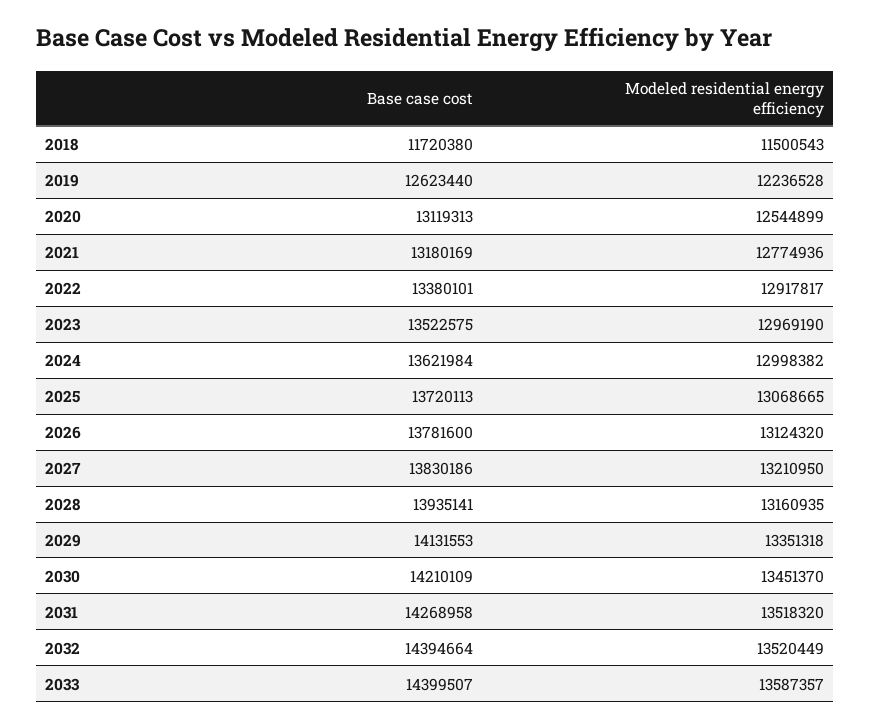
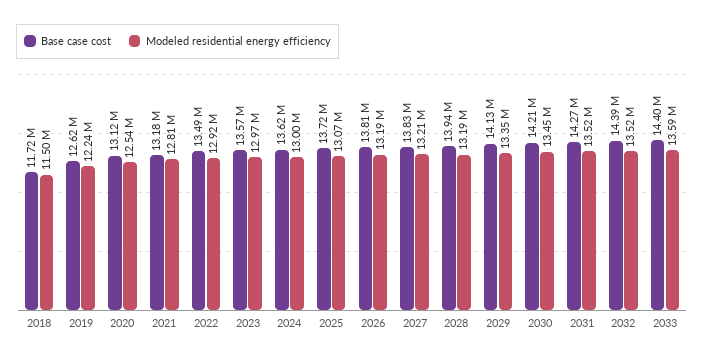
  {
    "Base case cost": {
      "2018": 11720380,
      "2019": 12623440,
      "2020": 13119313,
      "2021": 13180169,
-     "2022": 13380101,
+     "2022": 13490000,
-     "2023": 13522575,
+     "2023": 13570000,
      "2024": 13621984,
      "2025": 13720113,
-     "2026": 13781600,
+     "2026": 13810000,
      "2027": 13830186,
      "2028": 13935141,
      "2029": 14131553,
      "2030": 14210109,
      "2031": 14268958,
      "2032": 14394664,
      "2033": 14399507
    },
    "Modeled residential energy efficiency": {
      "2018": 11500543,
      "2019": 12236528,
      "2020": 12544899,
-     "2021": 12774936,
+     "2021": 12810000,
      "2022": 12917817,
      "2023": 12969190,
      "2024": 12998382,
      "2025": 13068665,
-     "2026": 13124320,
+     "2026": 13190000,
      "2027": 13210950,
-     "2028": 13160935,
+     "2028": 13190000,
      "2029": 13351318,
      "2030": 13451370,
      "2031": 13518320,
      "2032": 13520449,
      "2033": 13587357
    }
  }

